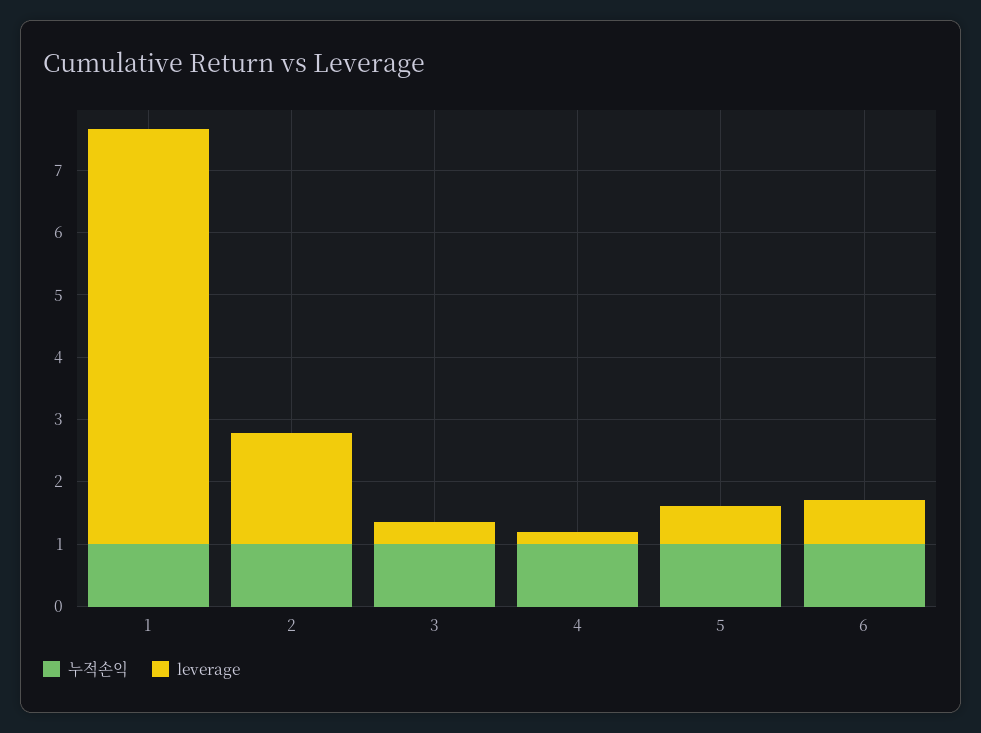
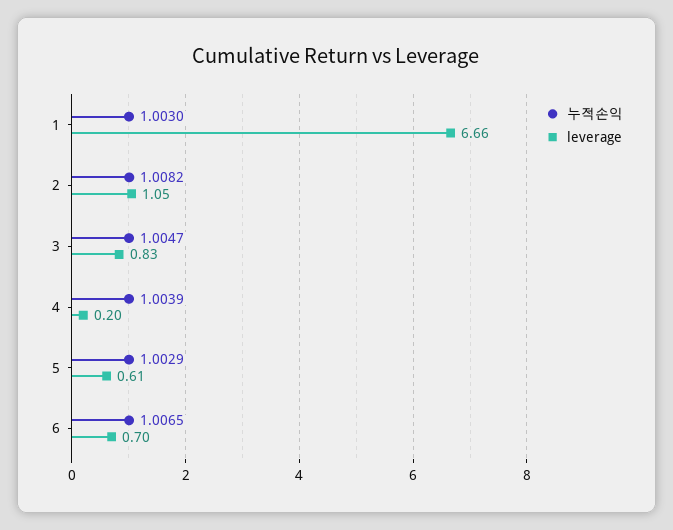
  {
    "누적손익": {
      "1": 1.003,
      "2": 1.0082,
      "3": 1.0047,
      "4": 1.0039,
      "5": 1.0029,
      "6": 1.0065
    },
    "leverage": {
      "1": 6.66,
-     "2": 1.8,
+     "2": 1.05,
-     "3": 0.4,
+     "3": 0.83,
      "4": 0.2,
      "5": 0.61,
      "6": 0.7
    }
  }

